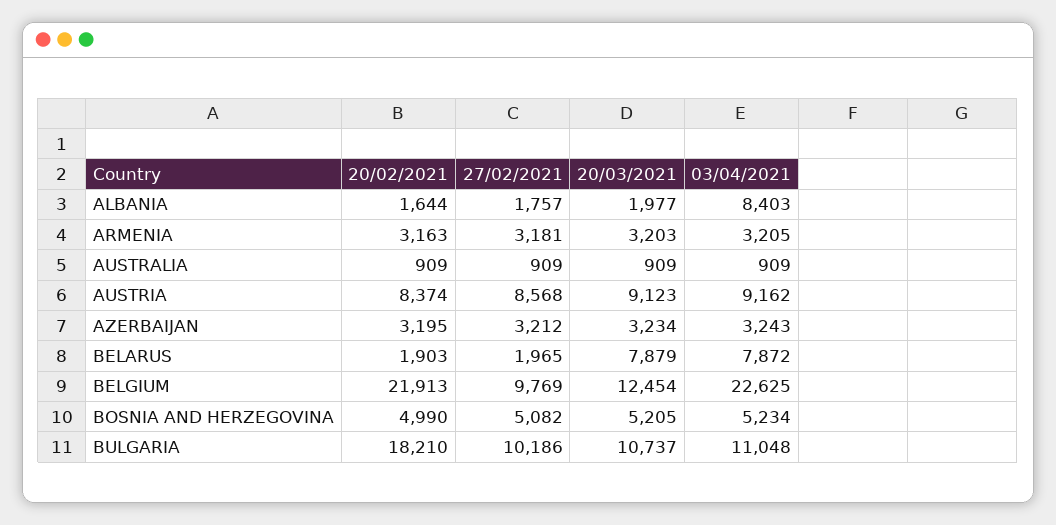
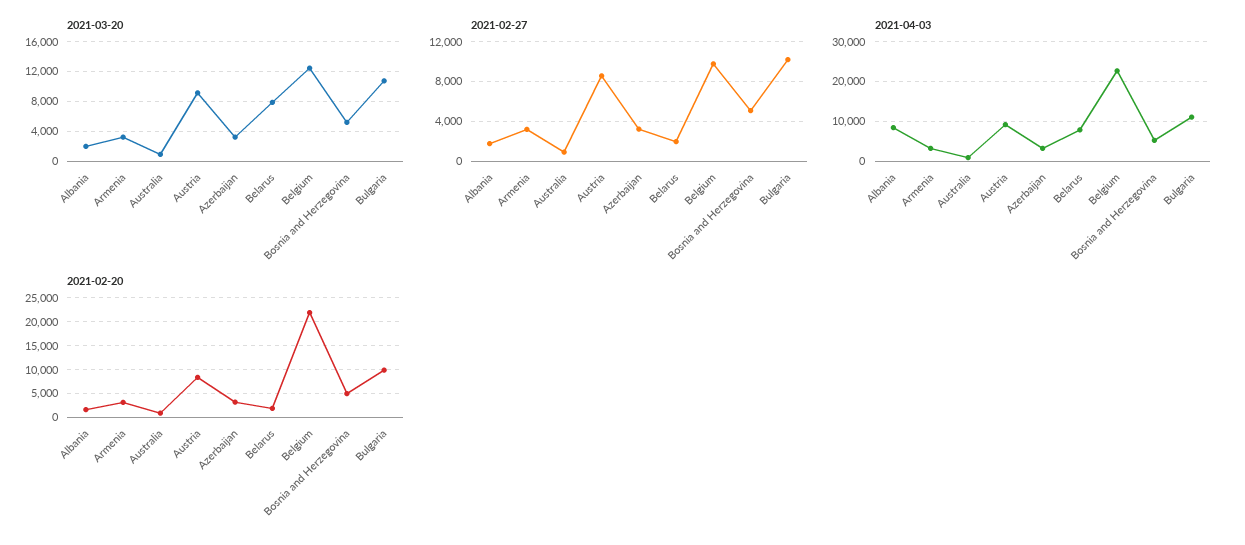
  {
    "20/02/2021": {
      "ALBANIA": 1644,
      "ARMENIA": 3163,
      "AUSTRALIA": 909,
      "AUSTRIA": 8374,
      "AZERBAIJAN": 3195,
      "BELARUS": 1903,
      "BELGIUM": 21913,
      "BOSNIA AND HERZEGOVINA": 4990,
-     "BULGARIA": 18210
+     "BULGARIA": 10000
    },
    "27/02/2021": {
      "ALBANIA": 1757,
      "ARMENIA": 3181,
      "AUSTRALIA": 909,
      "AUSTRIA": 8568,
      "AZERBAIJAN": 3212,
      "BELARUS": 1965,
      "BELGIUM": 9769,
      "BOSNIA AND HERZEGOVINA": 5082,
      "BULGARIA": 10186
    },
    "20/03/2021": {
      "ALBANIA": 1977,
      "ARMENIA": 3203,
      "AUSTRALIA": 909,
      "AUSTRIA": 9123,
      "AZERBAIJAN": 3234,
      "BELARUS": 7879,
      "BELGIUM": 12454,
      "BOSNIA AND HERZEGOVINA": 5205,
      "BULGARIA": 10737
    },
    "03/04/2021": {
      "ALBANIA": 8403,
      "ARMENIA": 3205,
      "AUSTRALIA": 909,
      "AUSTRIA": 9162,
      "AZERBAIJAN": 3243,
      "BELARUS": 7872,
      "BELGIUM": 22625,
      "BOSNIA AND HERZEGOVINA": 5234,
      "BULGARIA": 11048
    }
  }

